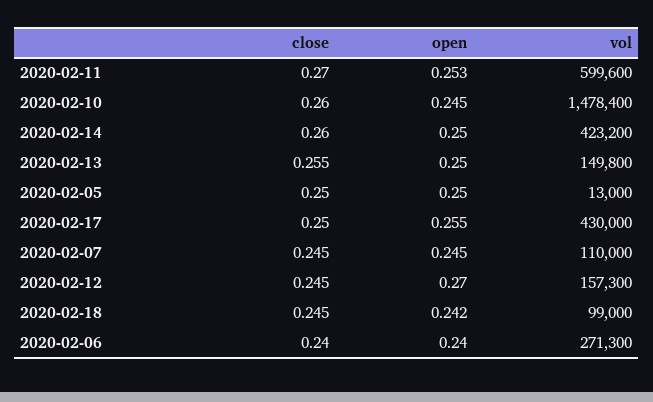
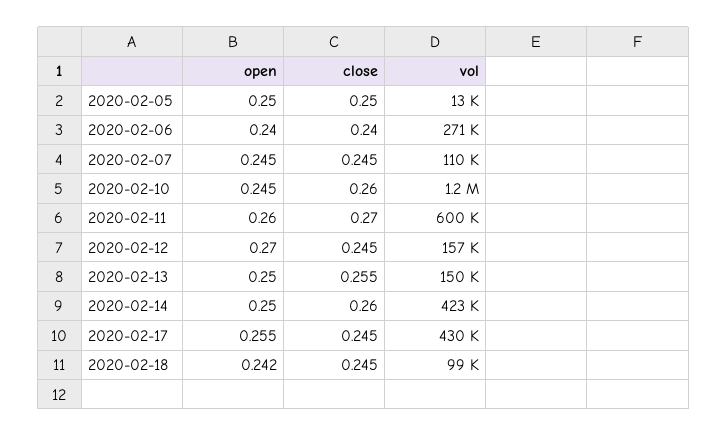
  {
    "close": {
      "2020-02-11": 0.27,
      "2020-02-10": 0.26,
      "2020-02-14": 0.26,
      "2020-02-13": 0.255,
      "2020-02-05": 0.25,
-     "2020-02-17": 0.25,
+     "2020-02-17": 0.245,
      "2020-02-07": 0.245,
      "2020-02-12": 0.245,
      "2020-02-18": 0.245,
      "2020-02-06": 0.24
    },
    "open": {
-     "2020-02-11": 0.253,
+     "2020-02-11": 0.26,
      "2020-02-10": 0.245,
      "2020-02-14": 0.25,
      "2020-02-13": 0.25,
      "2020-02-05": 0.25,
      "2020-02-17": 0.255,
      "2020-02-07": 0.245,
      "2020-02-12": 0.27,
      "2020-02-18": 0.242,
      "2020-02-06": 0.24
    },
    "vol": {
      "2020-02-11": 599600,
-     "2020-02-10": 1478400,
+     "2020-02-10": 1200000,
      "2020-02-14": 423200,
      "2020-02-13": 149800,
      "2020-02-05": 13000,
      "2020-02-17": 430000,
      "2020-02-07": 110000,
      "2020-02-12": 157300,
      "2020-02-18": 99000,
      "2020-02-06": 271300
    }
  }

